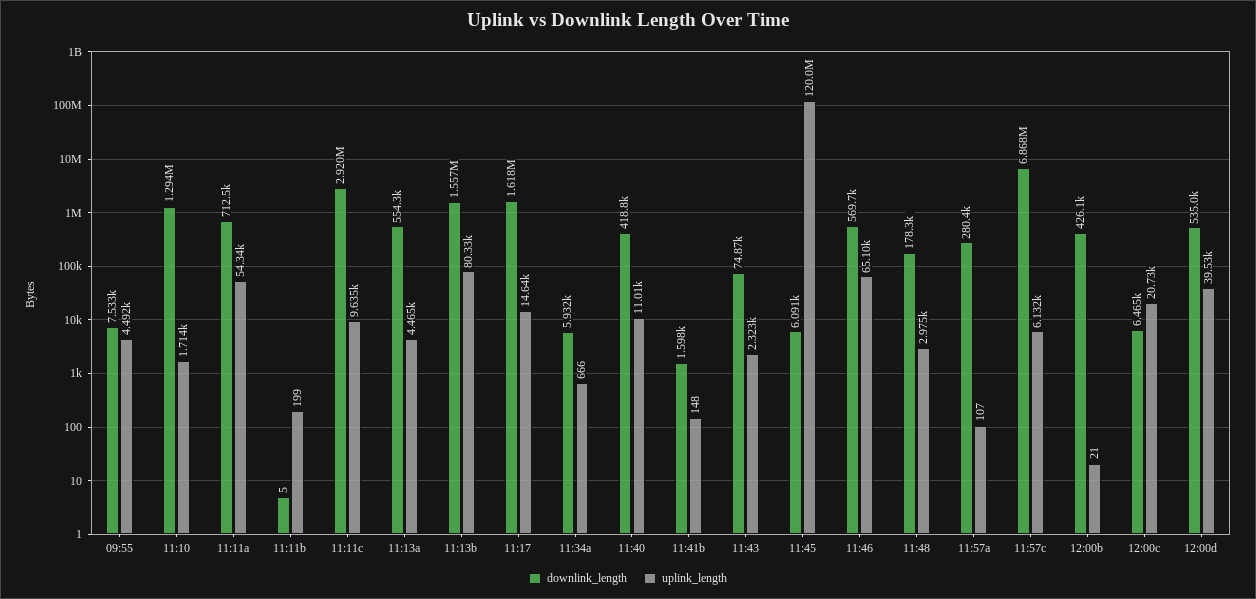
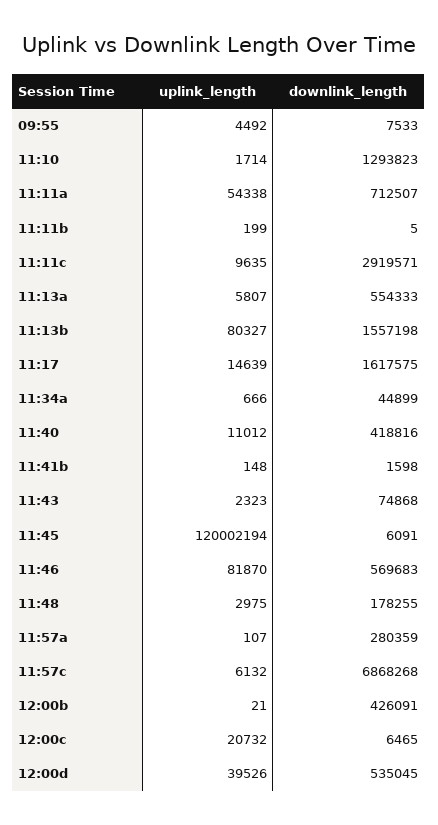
  {
    "downlink_length": {
      "09:55": 7533,
      "11:10": 1293823,
      "11:11a": 712507,
      "11:11b": 5,
      "11:11c": 2919571,
      "11:13a": 554333,
      "11:13b": 1557198,
      "11:17": 1617575,
-     "11:34a": 5932,
+     "11:34a": 44899,
      "11:40": 418816,
      "11:41b": 1598,
      "11:43": 74868,
      "11:45": 6091,
      "11:46": 569683,
      "11:48": 178255,
      "11:57a": 280359,
      "11:57c": 6868268,
      "12:00b": 426091,
      "12:00c": 6465,
      "12:00d": 535045
    },
    "uplink_length": {
      "09:55": 4492,
      "11:10": 1714,
      "11:11a": 54338,
      "11:11b": 199,
      "11:11c": 9635,
-     "11:13a": 4465,
+     "11:13a": 5807,
      "11:13b": 80327,
      "11:17": 14639,
      "11:34a": 666,
      "11:40": 11012,
      "11:41b": 148,
      "11:43": 2323,
      "11:45": 120002194,
-     "11:46": 65100,
+     "11:46": 81870,
      "11:48": 2975,
      "11:57a": 107,
      "11:57c": 6132,
      "12:00b": 21,
      "12:00c": 20732,
      "12:00d": 39526
    }
  }

